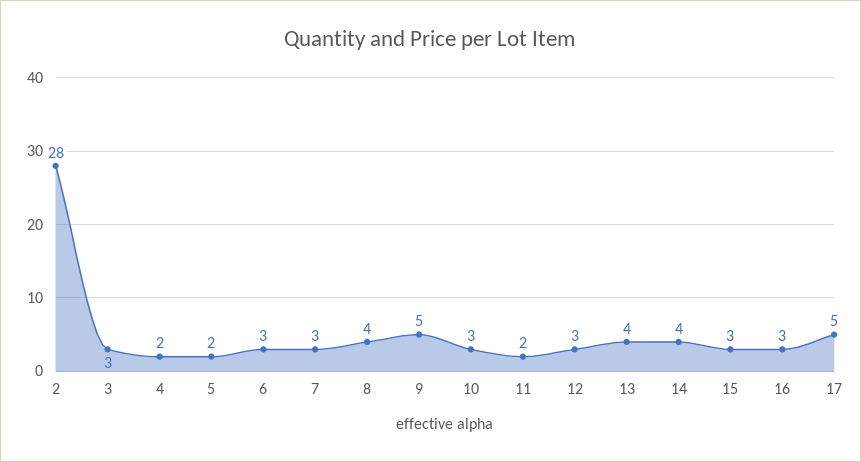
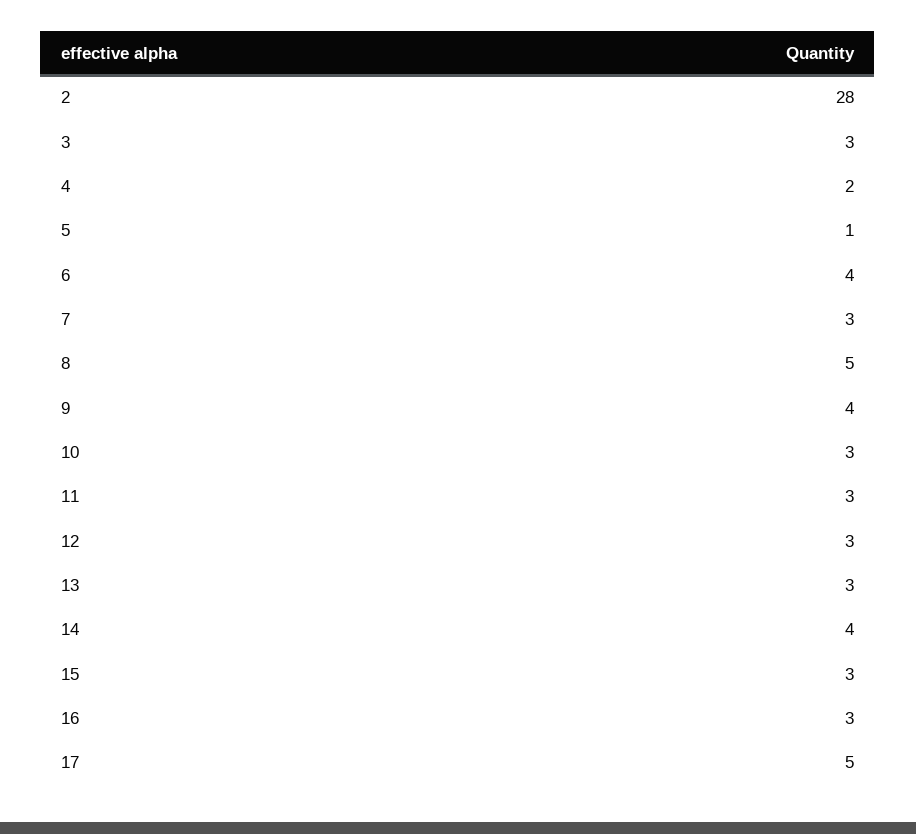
  {
    "2": 28,
    "3": 3,
    "4": 2,
-   "5": 2,
+   "5": 1,
-   "6": 3,
+   "6": 4,
    "7": 3,
-   "8": 4,
+   "8": 5,
-   "9": 5,
+   "9": 4,
    "10": 3,
-   "11": 2,
+   "11": 3,
    "12": 3,
-   "13": 4,
+   "13": 3,
    "14": 4,
    "15": 3,
    "16": 3,
    "17": 5
  }

